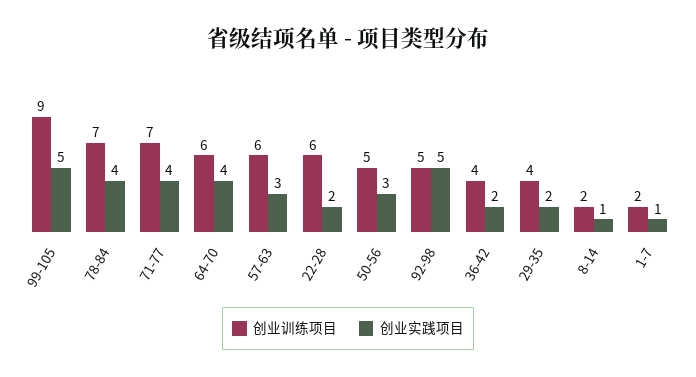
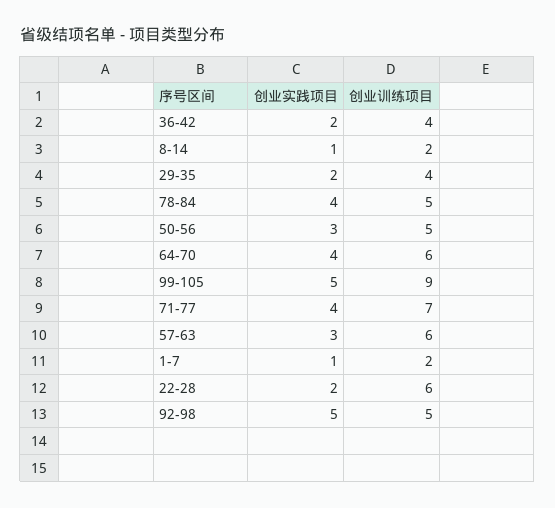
  {
    "创业训练项目": {
      "99-105": 9,
-     "78-84": 7,
+     "78-84": 5,
      "71-77": 7,
      "64-70": 6,
      "57-63": 6,
      "22-28": 6,
      "50-56": 5,
      "92-98": 5,
      "36-42": 4,
      "29-35": 4,
      "8-14": 2,
      "1-7": 2
    },
    "创业实践项目": {
      "99-105": 5,
      "78-84": 4,
      "71-77": 4,
      "64-70": 4,
      "57-63": 3,
      "22-28": 2,
      "50-56": 3,
      "92-98": 5,
      "36-42": 2,
      "29-35": 2,
      "8-14": 1,
      "1-7": 1
    }
  }

